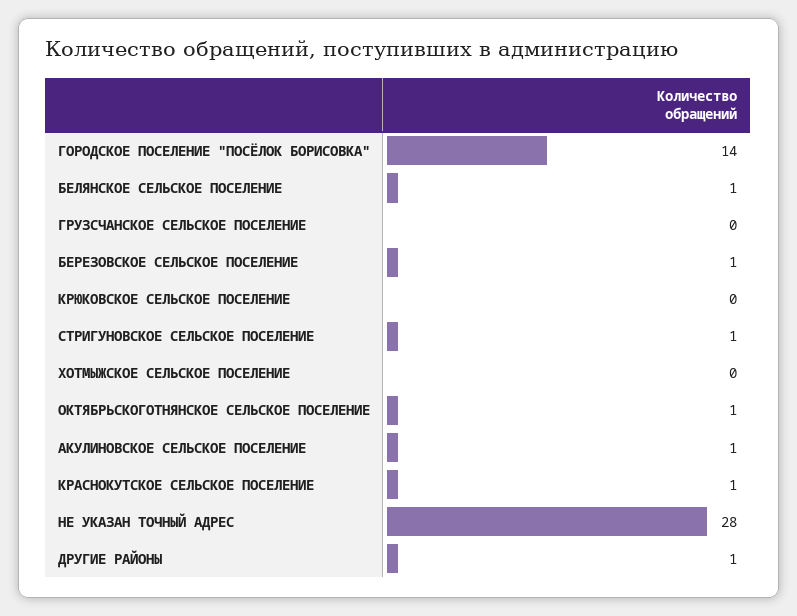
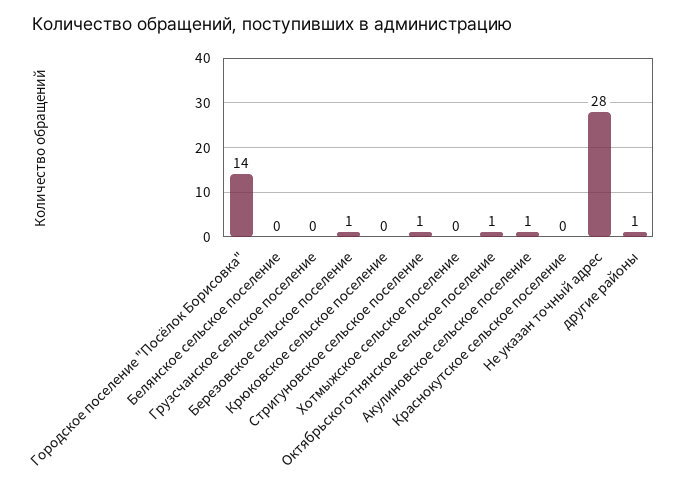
  {
    "ГОРОДСКОЕ ПОСЕЛЕНИЕ \"ПОСЁЛОК БОРИСОВКА\"": 14,
-   "БЕЛЯНСКОЕ СЕЛЬСКОЕ ПОСЕЛЕНИЕ": 1,
+   "БЕЛЯНСКОЕ СЕЛЬСКОЕ ПОСЕЛЕНИЕ": 0,
    "ГРУЗСЧАНСКОЕ СЕЛЬСКОЕ ПОСЕЛЕНИЕ": 0,
    "БЕРЕЗОВСКОЕ СЕЛЬСКОЕ ПОСЕЛЕНИЕ": 1,
    "КРЮКОВСКОЕ СЕЛЬСКОЕ ПОСЕЛЕНИЕ": 0,
    "СТРИГУНОВСКОЕ СЕЛЬСКОЕ ПОСЕЛЕНИЕ": 1,
    "ХОТМЫЖСКОЕ СЕЛЬСКОЕ ПОСЕЛЕНИЕ": 0,
    "ОКТЯБРЬСКОГОТНЯНСКОЕ СЕЛЬСКОЕ ПОСЕЛЕНИЕ": 1,
    "АКУЛИНОВСКОЕ СЕЛЬСКОЕ ПОСЕЛЕНИЕ": 1,
-   "КРАСНОКУТСКОЕ СЕЛЬСКОЕ ПОСЕЛЕНИЕ": 1,
+   "КРАСНОКУТСКОЕ СЕЛЬСКОЕ ПОСЕЛЕНИЕ": 0,
    "НЕ УКАЗАН ТОЧНЫЙ АДРЕС": 28,
    "ДРУГИЕ РАЙОНЫ": 1
  }

